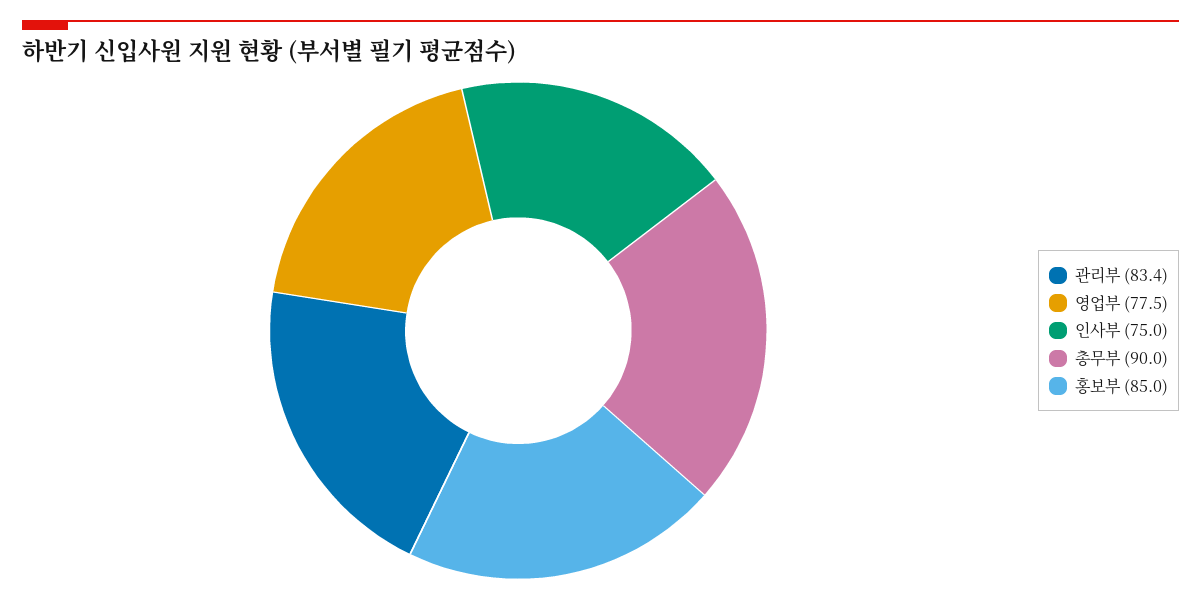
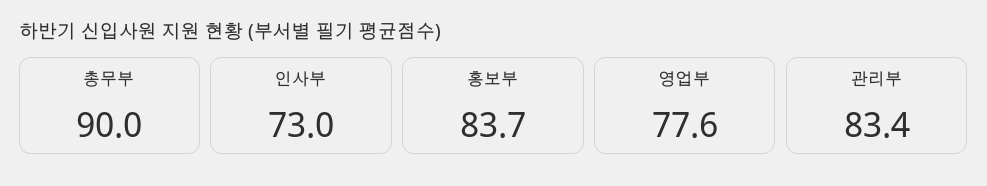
  {
    "관리부": 83.4,
-   "영업부": 77.5,
+   "영업부": 77.6,
-   "인사부": 75,
+   "인사부": 73,
    "총무부": 90,
-   "홍보부": 85
+   "홍보부": 83.7
  }

